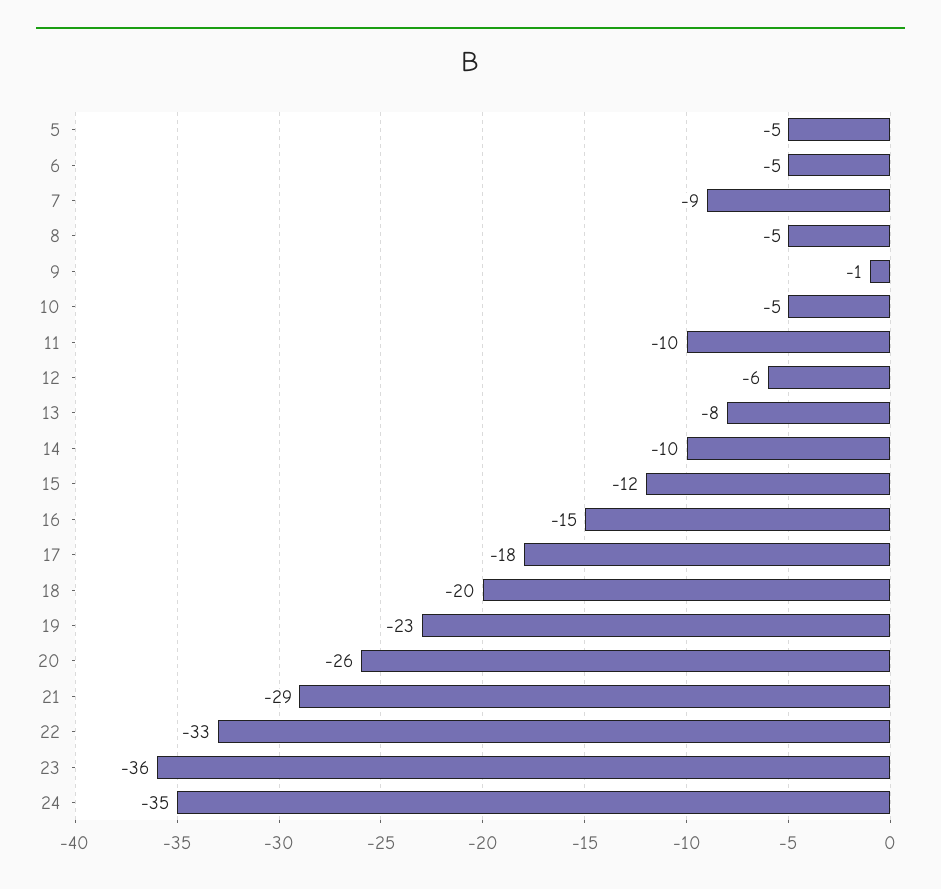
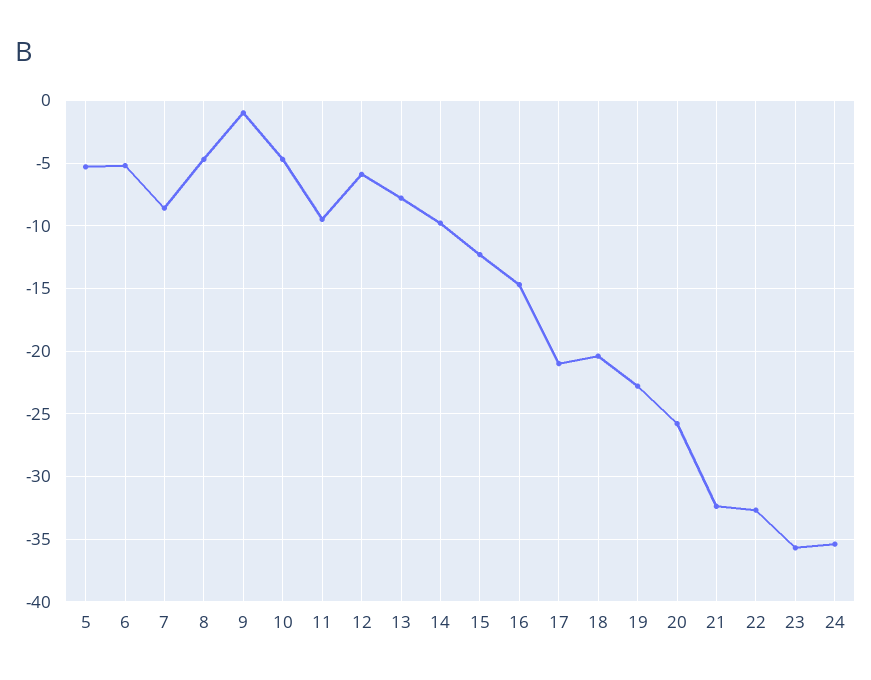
  {
    "5": -5,
    "6": -5,
    "7": -9,
    "8": -5,
    "9": -1,
    "10": -5,
    "11": -10,
    "12": -6,
    "13": -8,
    "14": -10,
    "15": -12,
    "16": -15,
-   "17": -18,
+   "17": -21,
    "18": -20,
    "19": -23,
    "20": -26,
-   "21": -29,
+   "21": -32.5,
    "22": -33,
    "23": -36,
    "24": -35
  }

